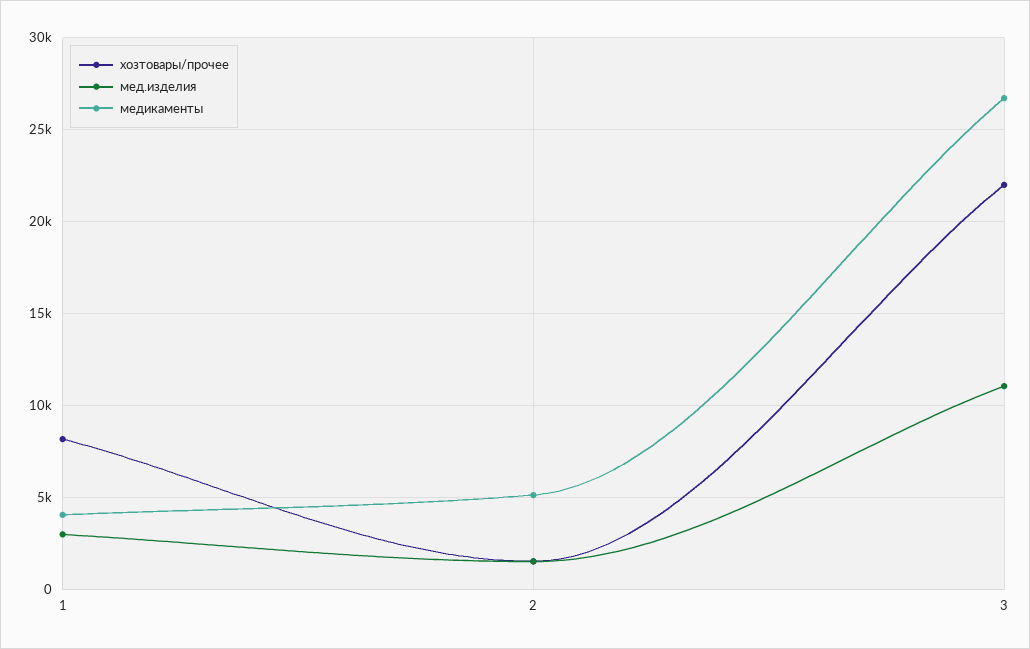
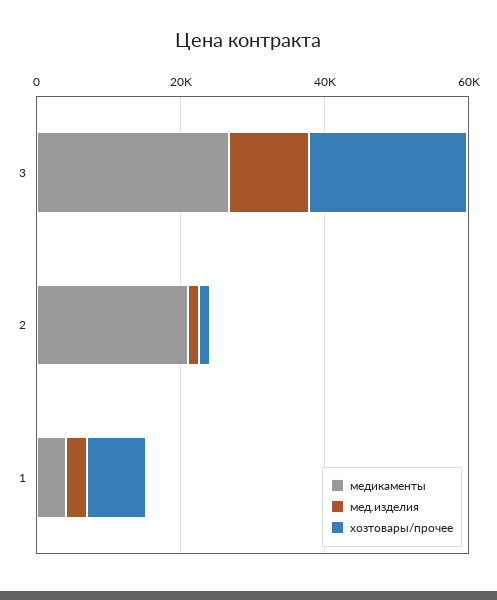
  {
    "хозтовары/прочее": {
      "1": 8000,
      "2": 1500,
      "3": 22000
    },
    "мед.изделия": {
      "1": 3000,
      "2": 1500,
      "3": 11000
    },
    "медикаменты": {
      "1": 4000,
-     "2": 5000,
+     "2": 20000,
      "3": 26500
    }
  }

